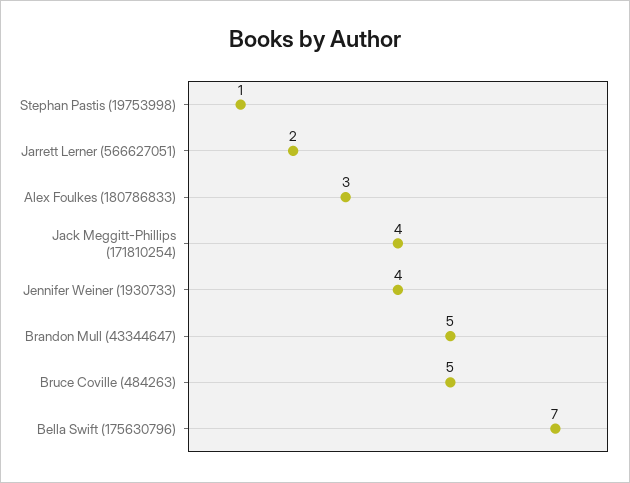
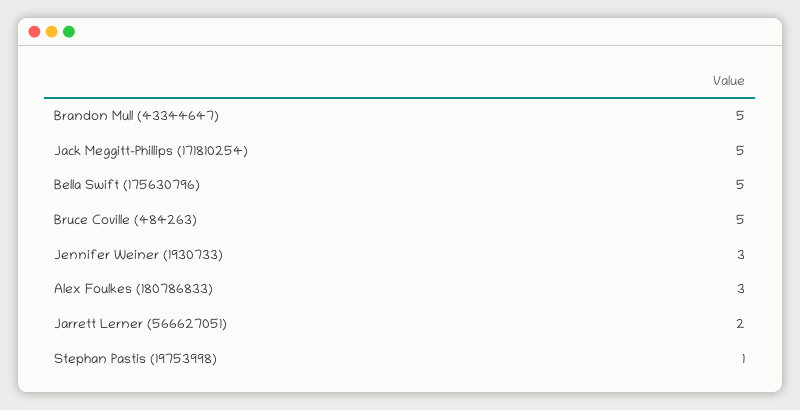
  {
    "Stephan Pastis (19753998)": 1,
    "Jarrett Lerner (566627051)": 2,
    "Alex Foulkes (180786833)": 3,
-   "Jack Meggitt-Phillips (171810254)": 4,
+   "Jack Meggitt-Phillips (171810254)": 5,
-   "Jennifer Weiner (1930733)": 4,
+   "Jennifer Weiner (1930733)": 3,
    "Brandon Mull (43344647)": 5,
    "Bruce Coville (484263)": 5,
-   "Bella Swift (175630796)": 7
+   "Bella Swift (175630796)": 5
  }

